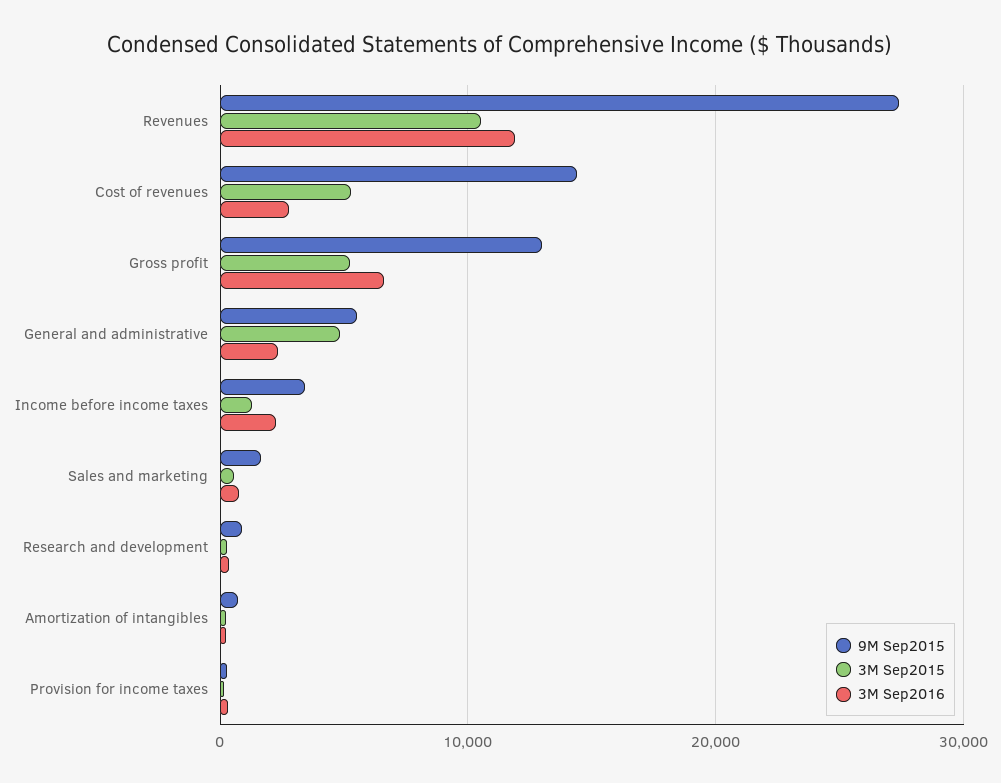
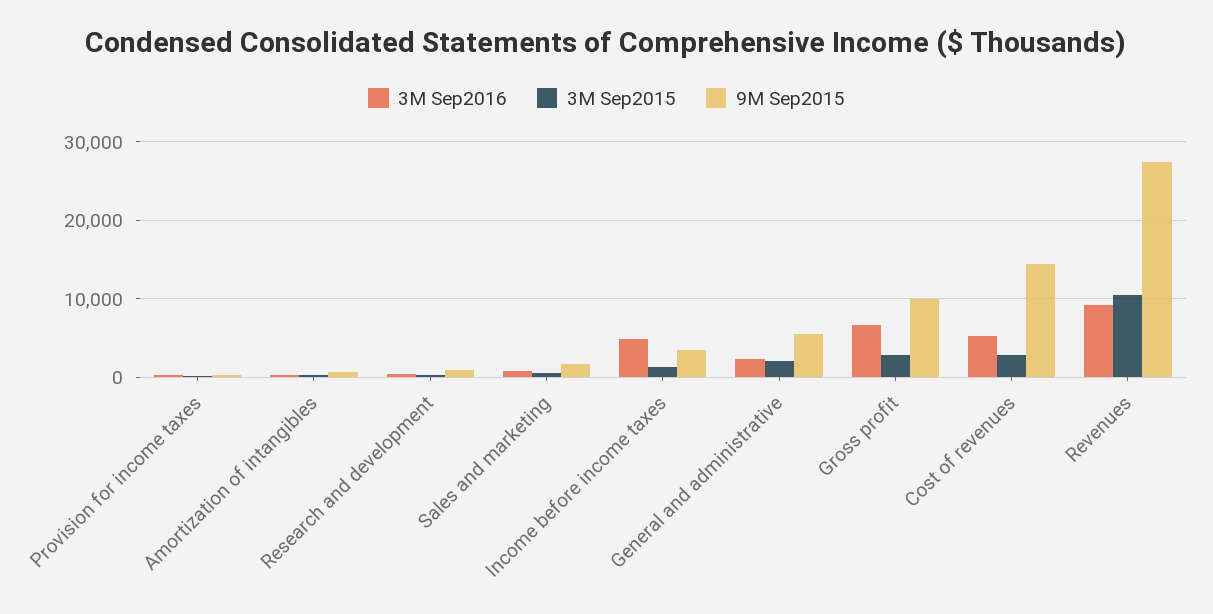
  {
    "9M Sep2015": {
      "Revenues": 27000,
      "Cost of revenues": 14000,
-     "Gross profit": 13000,
+     "Gross profit": 10000,
      "General and administrative": 6000,
      "Income before income taxes": 3000,
      "Sales and marketing": 2000,
      "Research and development": 1000,
      "Amortization of intangibles": 1000,
      "Provision for income taxes": 0
    },
    "3M Sep2015": {
      "Revenues": 11000,
-     "Cost of revenues": 5000,
+     "Cost of revenues": 3000,
-     "Gross profit": 5000,
+     "Gross profit": 3000,
-     "General and administrative": 5000,
+     "General and administrative": 2000,
      "Income before income taxes": 1000,
      "Sales and marketing": 1000,
      "Research and development": 0,
      "Amortization of intangibles": 0,
      "Provision for income taxes": 0
    },
    "3M Sep2016": {
-     "Revenues": 12000,
+     "Revenues": 9000,
-     "Cost of revenues": 3000,
+     "Cost of revenues": 5000,
      "Gross profit": 7000,
      "General and administrative": 2000,
-     "Income before income taxes": 2000,
+     "Income before income taxes": 5000,
      "Sales and marketing": 1000,
      "Research and development": 0,
      "Amortization of intangibles": 0,
      "Provision for income taxes": 0
    }
  }

